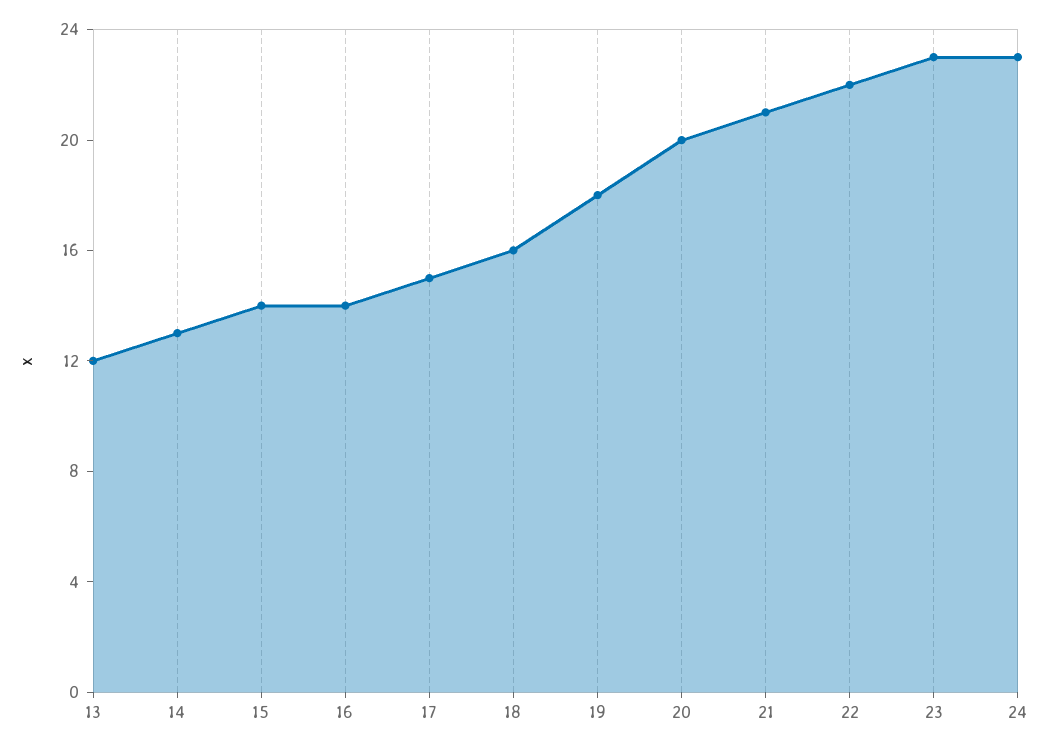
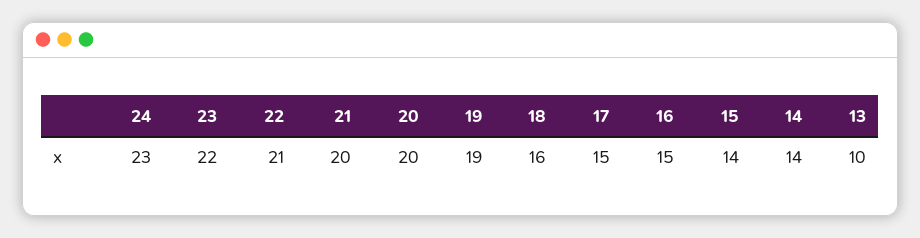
  {
-   "13": 12,
+   "13": 10,
-   "14": 13,
+   "14": 14,
    "15": 14,
-   "16": 14,
+   "16": 15,
    "17": 15,
    "18": 16,
-   "19": 18,
+   "19": 19,
    "20": 20,
-   "21": 21,
+   "21": 20,
-   "22": 22,
+   "22": 21,
-   "23": 23,
+   "23": 22,
    "24": 23
  }

